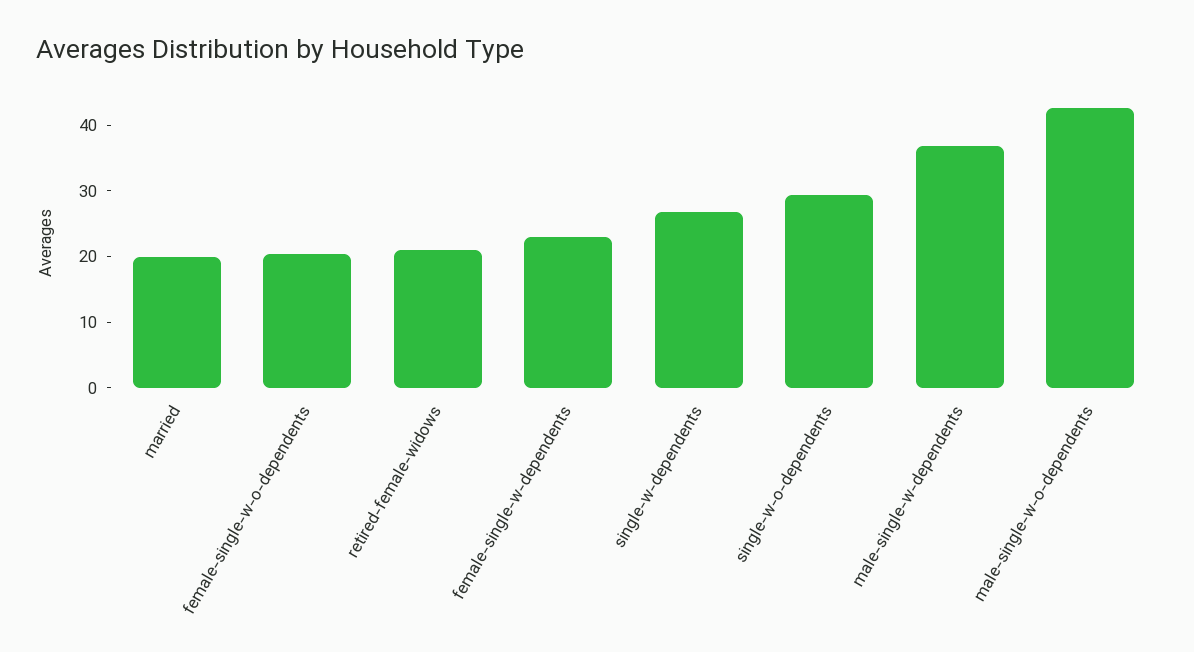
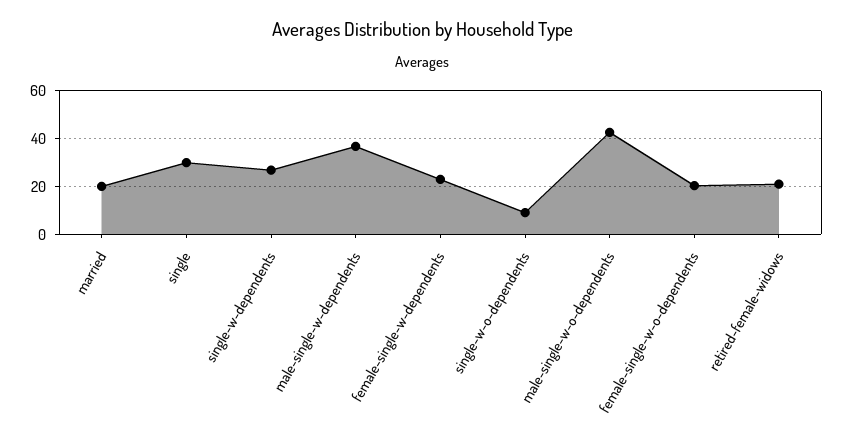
  {
    "married": 20,
    "female-single-w-o-dependents": 20,
    "retired-female-widows": 22,
    "female-single-w-dependents": 24,
    "single-w-dependents": 26,
-   "single-w-o-dependents": 30,
+   "single-w-o-dependents": 10,
    "male-single-w-dependents": 36,
-   "male-single-w-o-dependents": 42
+   "male-single-w-o-dependents": 42,
+   "single": 30
  }

